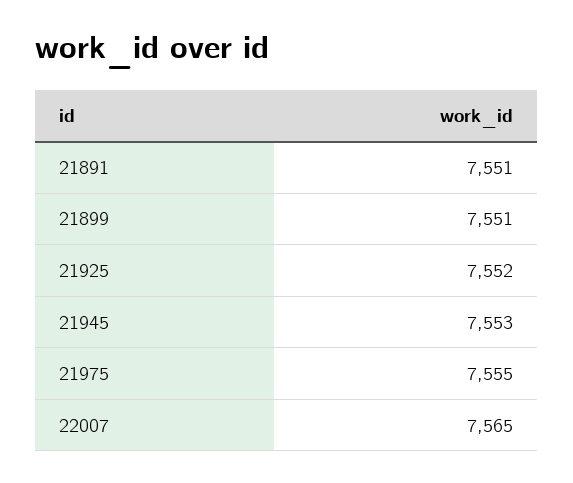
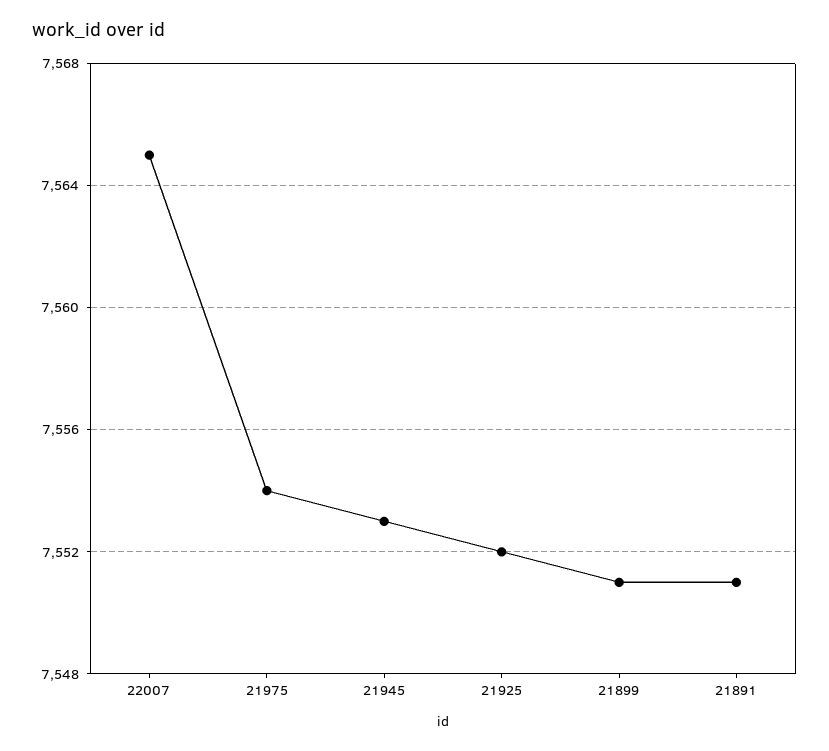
  {
    "21891": 7551,
    "21899": 7551,
    "21925": 7552,
    "21945": 7553,
-   "21975": 7555,
+   "21975": 7554,
    "22007": 7565
  }

